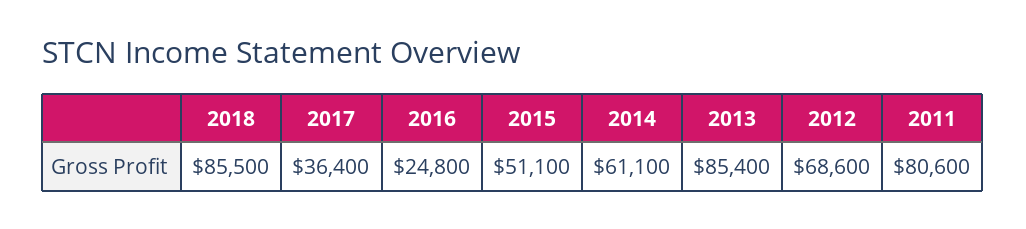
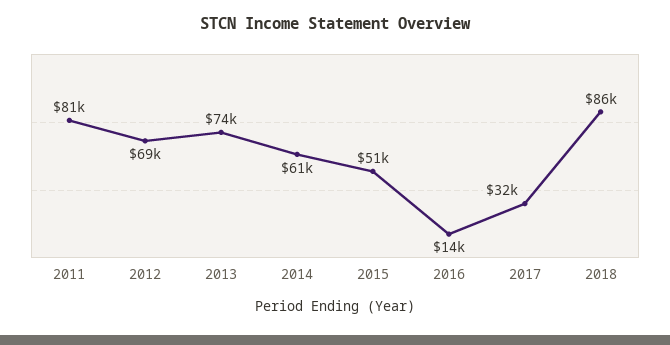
  {
    "2018": 85500,
-   "2017": 36400,
+   "2017": 32000,
-   "2016": 24800,
+   "2016": 14000,
    "2015": 51100,
    "2014": 61100,
-   "2013": 85400,
+   "2013": 74000,
    "2012": 68600,
    "2011": 80600
  }

